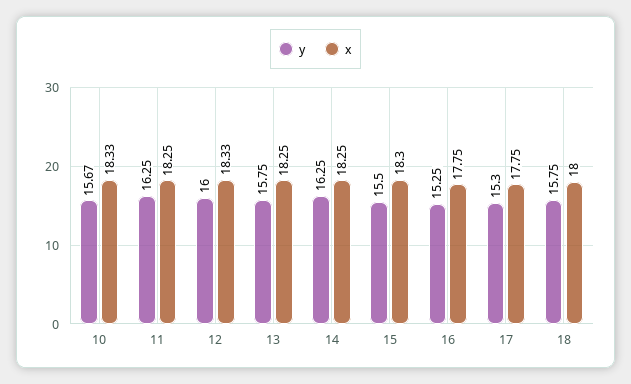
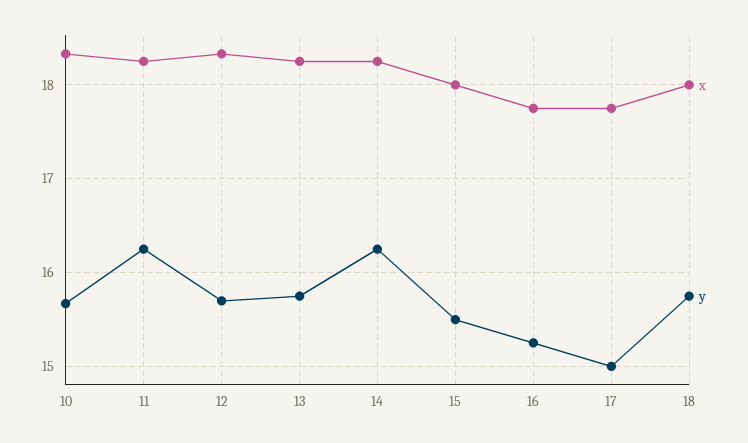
  {
    "y": {
      "10": 15.67,
      "11": 16.25,
-     "12": 16,
+     "12": 15.7,
      "13": 15.75,
      "14": 16.25,
      "15": 15.5,
      "16": 15.25,
-     "17": 15.3,
+     "17": 15,
      "18": 15.75
    },
    "x": {
      "10": 18.33,
      "11": 18.25,
      "12": 18.33,
      "13": 18.25,
      "14": 18.25,
-     "15": 18.3,
+     "15": 18,
      "16": 17.75,
      "17": 17.75,
      "18": 18
    }
  }

